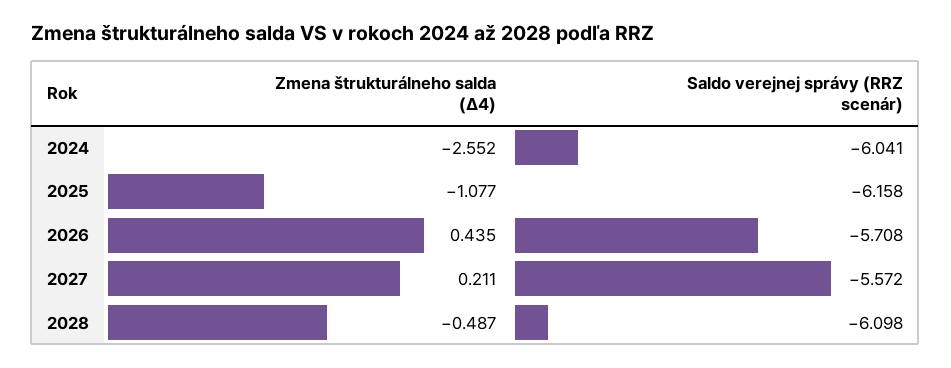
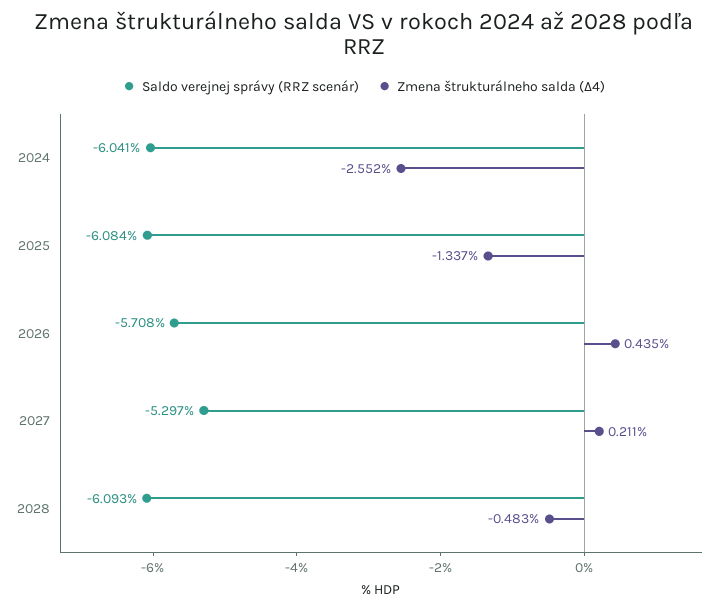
  {
    "Zmena štrukturálneho salda (Δ4)": {
      "2024": -2.552,
-     "2025": -1.077,
+     "2025": -1.337,
      "2026": 0.435,
      "2027": 0.211,
-     "2028": -0.487
+     "2028": -0.483
    },
    "Saldo verejnej správy (RRZ scenár)": {
      "2024": -6.041,
-     "2025": -6.158,
+     "2025": -6.084,
      "2026": -5.708,
-     "2027": -5.572,
+     "2027": -5.297,
-     "2028": -6.098
+     "2028": -6.093
    }
  }

